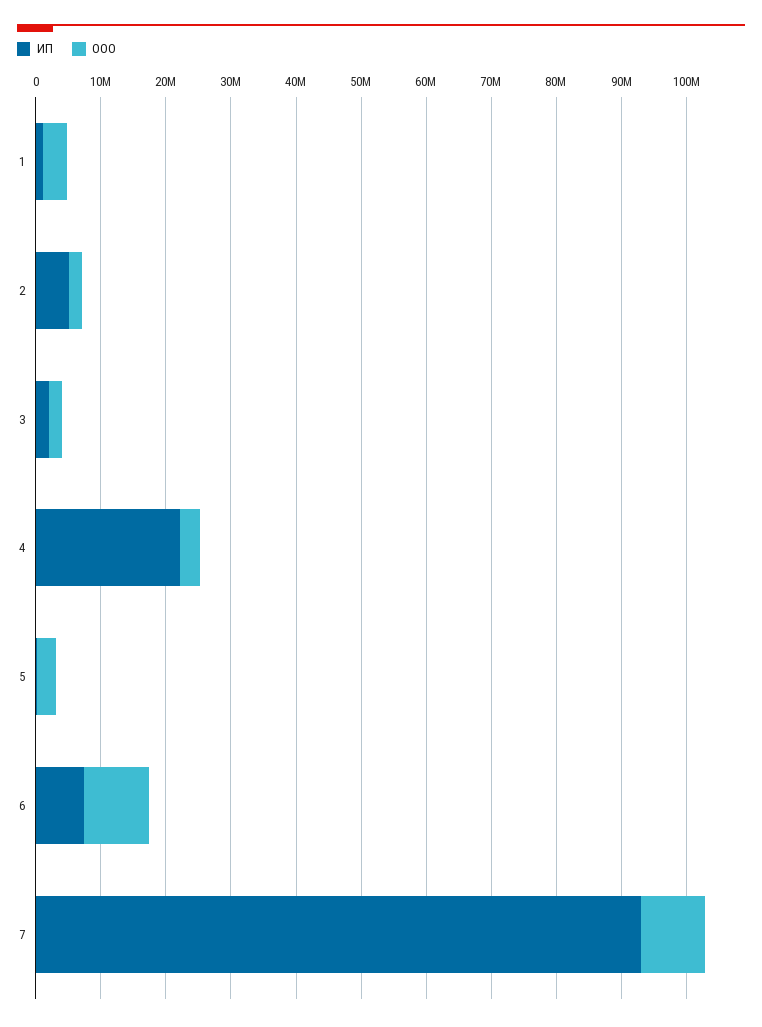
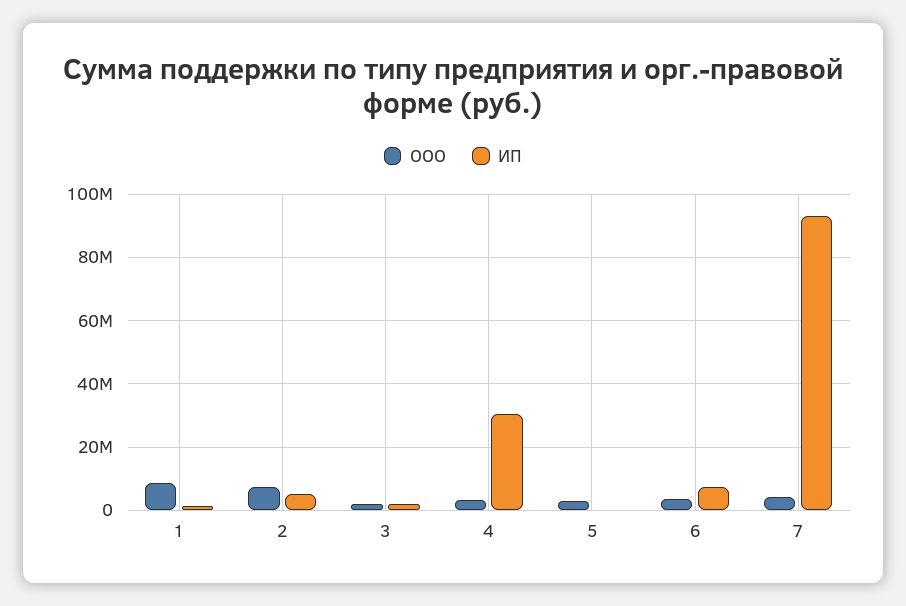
  {
    "ИП": {
      "1": 2000000,
      "2": 6000000,
      "3": 2000000,
-     "4": 22000000,
+     "4": 30000000,
      "5": 0,
      "6": 8000000,
      "7": 94000000
    },
    "ООО": {
-     "1": 4000000,
+     "1": 8000000,
-     "2": 2000000,
+     "2": 8000000,
      "3": 2000000,
      "4": 4000000,
      "5": 2000000,
-     "6": 10000000,
+     "6": 4000000,
-     "7": 10000000
+     "7": 4000000
    }
  }

